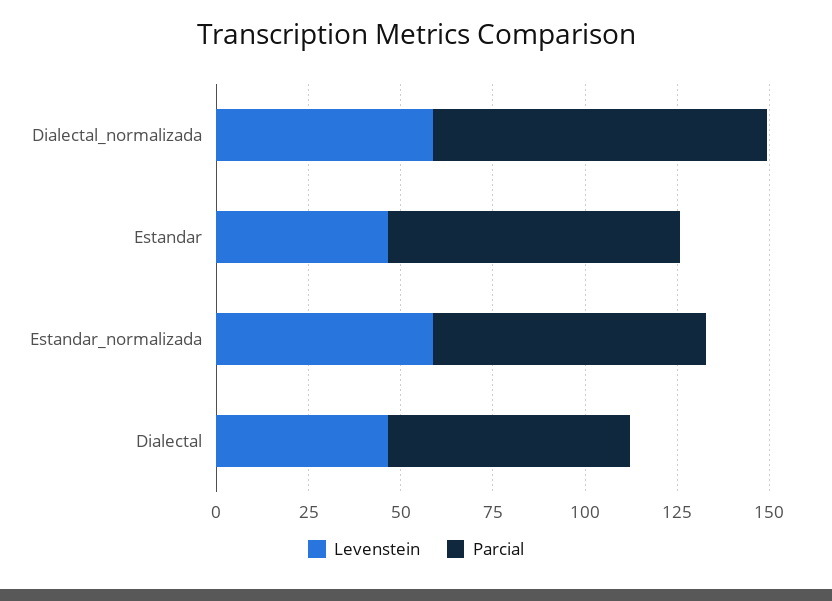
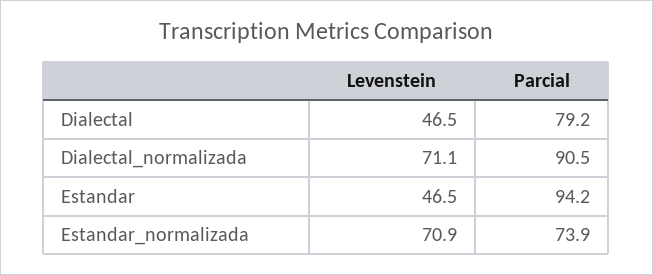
  {
    "Levenstein": {
-     "Dialectal_normalizada": 60,
+     "Dialectal_normalizada": 71.1,
      "Estandar": 46.5,
-     "Estandar_normalizada": 60,
+     "Estandar_normalizada": 70.9,
      "Dialectal": 46.5
    },
    "Parcial": {
      "Dialectal_normalizada": 90.5,
-     "Estandar": 80,
+     "Estandar": 94.2,
      "Estandar_normalizada": 73.9,
-     "Dialectal": 65
+     "Dialectal": 79.2
    }
  }

